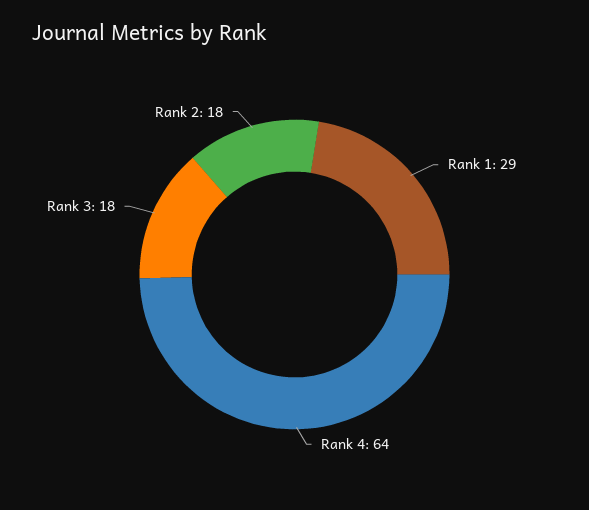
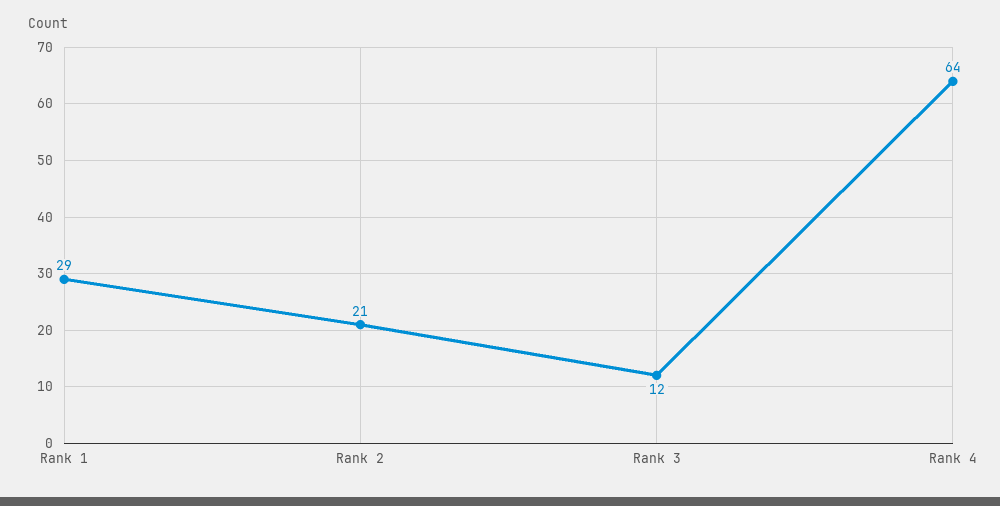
  {
    "Rank 1": 29,
    "Rank 4": 64,
-   "Rank 3": 18,
+   "Rank 3": 12,
-   "Rank 2": 18
+   "Rank 2": 21
  }

